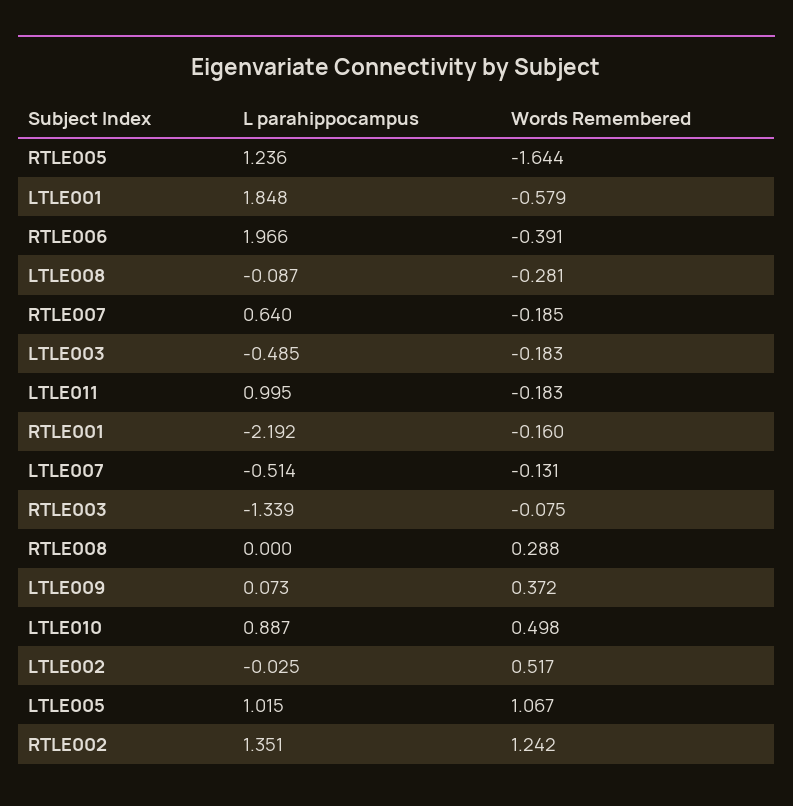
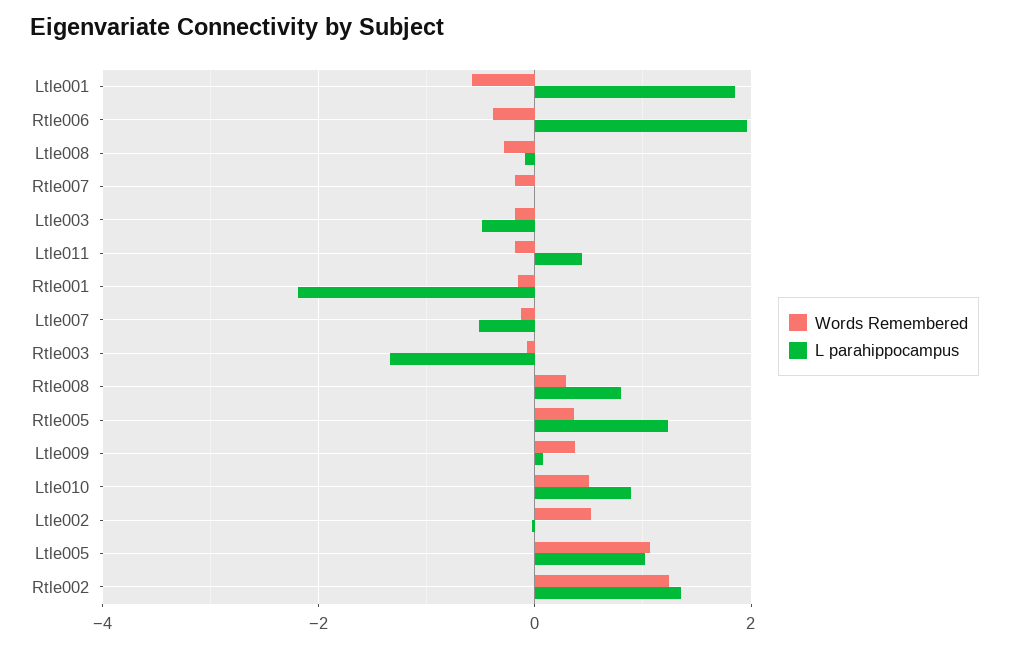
  {
    "L parahippocampus": {
      "RTLE005": 1.236,
      "LTLE001": 1.848,
      "RTLE006": 1.966,
      "LTLE008": -0.087,
-     "RTLE007": 0.64,
+     "RTLE007": 0,
      "LTLE003": -0.485,
-     "LTLE011": 0.995,
+     "LTLE011": 0.4,
      "RTLE001": -2.192,
      "LTLE007": -0.514,
      "RTLE003": -1.339,
-     "RTLE008": 0,
+     "RTLE008": 0.8,
      "LTLE009": 0.073,
      "LTLE010": 0.887,
      "LTLE002": -0.025,
      "LTLE005": 1.015,
      "RTLE002": 1.351
    },
    "Words Remembered": {
-     "RTLE005": -1.644,
+     "RTLE005": 0.4,
      "LTLE001": -0.579,
      "RTLE006": -0.391,
      "LTLE008": -0.281,
      "RTLE007": -0.185,
      "LTLE003": -0.183,
      "LTLE011": -0.183,
      "RTLE001": -0.16,
      "LTLE007": -0.131,
      "RTLE003": -0.075,
      "RTLE008": 0.288,
      "LTLE009": 0.372,
      "LTLE010": 0.498,
      "LTLE002": 0.517,
      "LTLE005": 1.067,
      "RTLE002": 1.242
    }
  }

